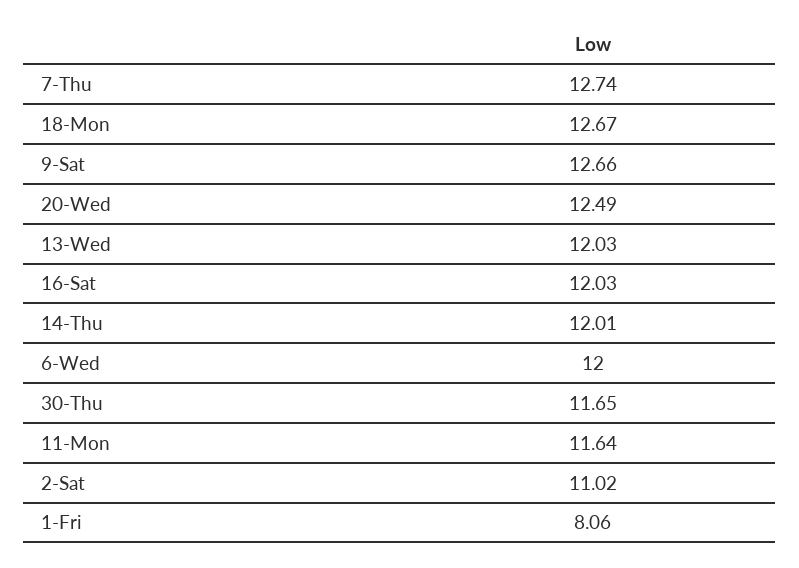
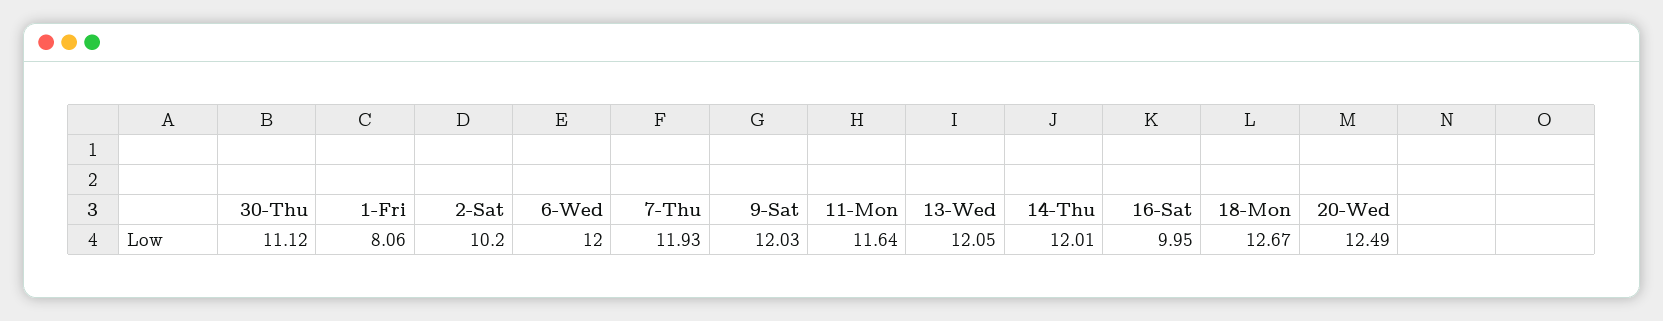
  {
-   "7-Thu": 12.74,
+   "7-Thu": 11.93,
    "18-Mon": 12.67,
-   "9-Sat": 12.66,
+   "9-Sat": 12.03,
    "20-Wed": 12.49,
-   "13-Wed": 12.03,
+   "13-Wed": 12.05,
-   "16-Sat": 12.03,
+   "16-Sat": 9.95,
    "14-Thu": 12.01,
    "6-Wed": 12,
-   "30-Thu": 11.65,
+   "30-Thu": 11.12,
    "11-Mon": 11.64,
-   "2-Sat": 11.02,
+   "2-Sat": 10.2,
    "1-Fri": 8.06
  }

